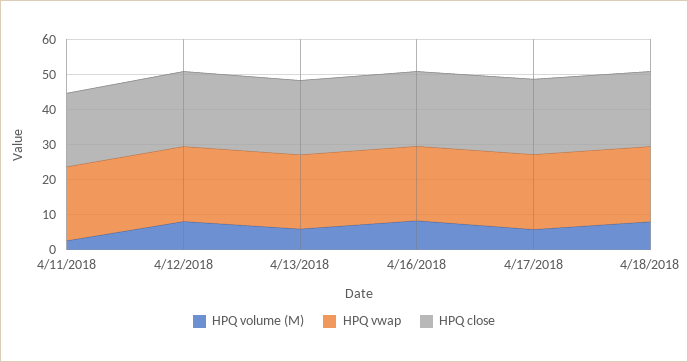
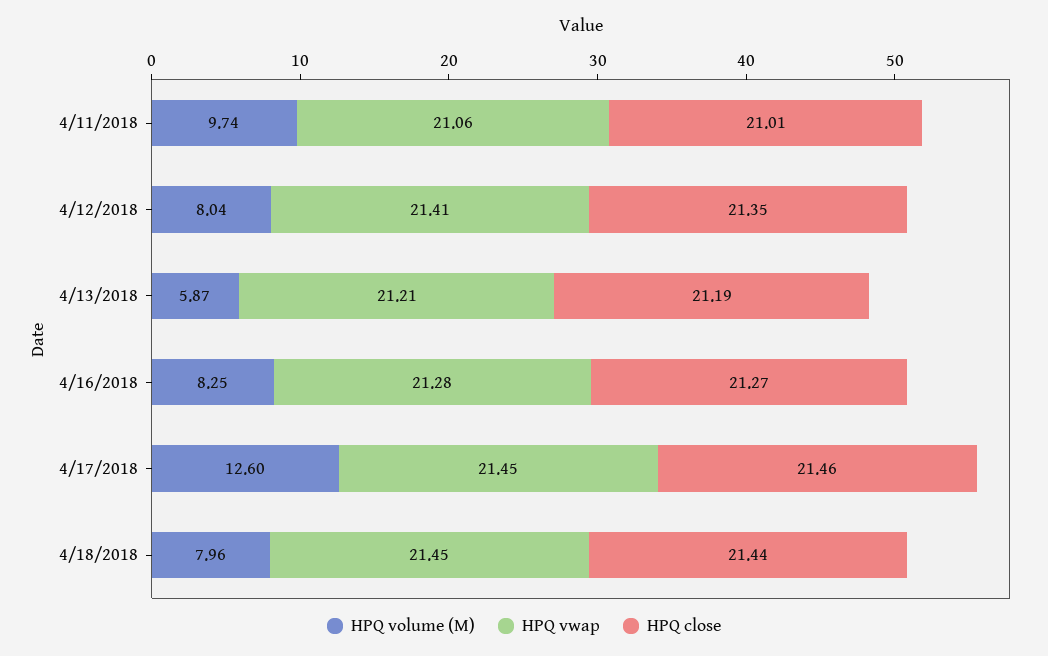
  {
    "HPQ volume (M)": {
-     "4/11/2018": 2.5,
+     "4/11/2018": 9.74,
      "4/12/2018": 8.04,
      "4/13/2018": 5.87,
      "4/16/2018": 8.25,
-     "4/17/2018": 5,
+     "4/17/2018": 12.6,
      "4/18/2018": 7.96
    },
    "HPQ vwap": {
      "4/11/2018": 21.06,
      "4/12/2018": 21.41,
      "4/13/2018": 21.21,
      "4/16/2018": 21.28,
      "4/17/2018": 21.45,
      "4/18/2018": 21.45
    },
    "HPQ close": {
      "4/11/2018": 21.01,
      "4/12/2018": 21.35,
      "4/13/2018": 21.19,
      "4/16/2018": 21.27,
      "4/17/2018": 21.46,
      "4/18/2018": 21.44
    }
  }

